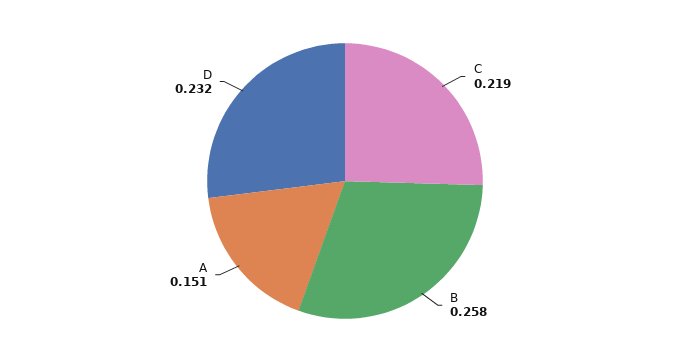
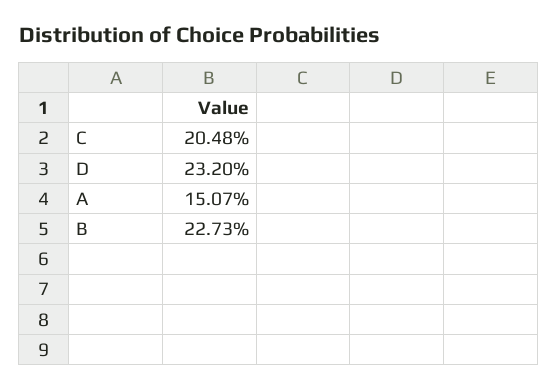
  {
-   "C": 0.219,
+   "C": 0.2048,
-   "B": 0.258,
+   "B": 0.2273,
    "A": 0.1507,
    "D": 0.232
  }

